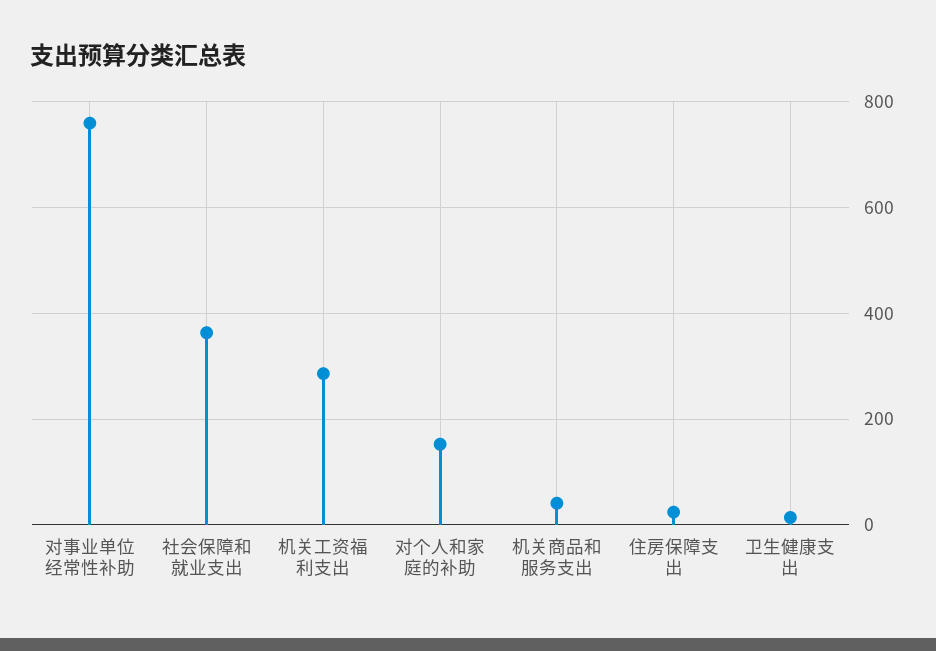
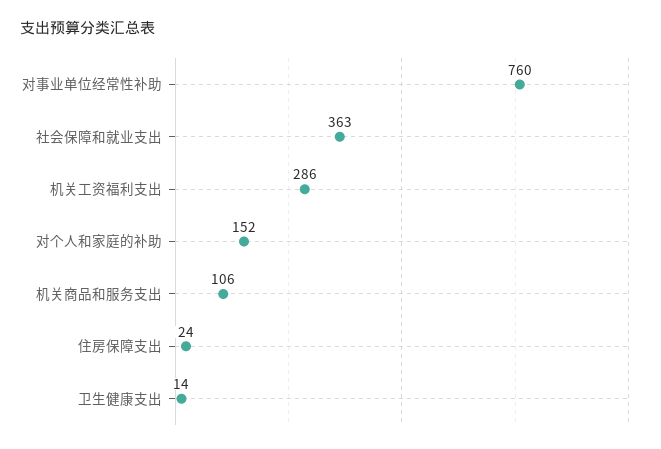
  {
    "对事业单位经常性补助": 760,
    "社会保障和就业支出": 363,
    "机关工资福利支出": 286,
    "对个人和家庭的补助": 152,
-   "机关商品和服务支出": 40,
+   "机关商品和服务支出": 106,
    "住房保障支出": 24,
    "卫生健康支出": 14
  }

